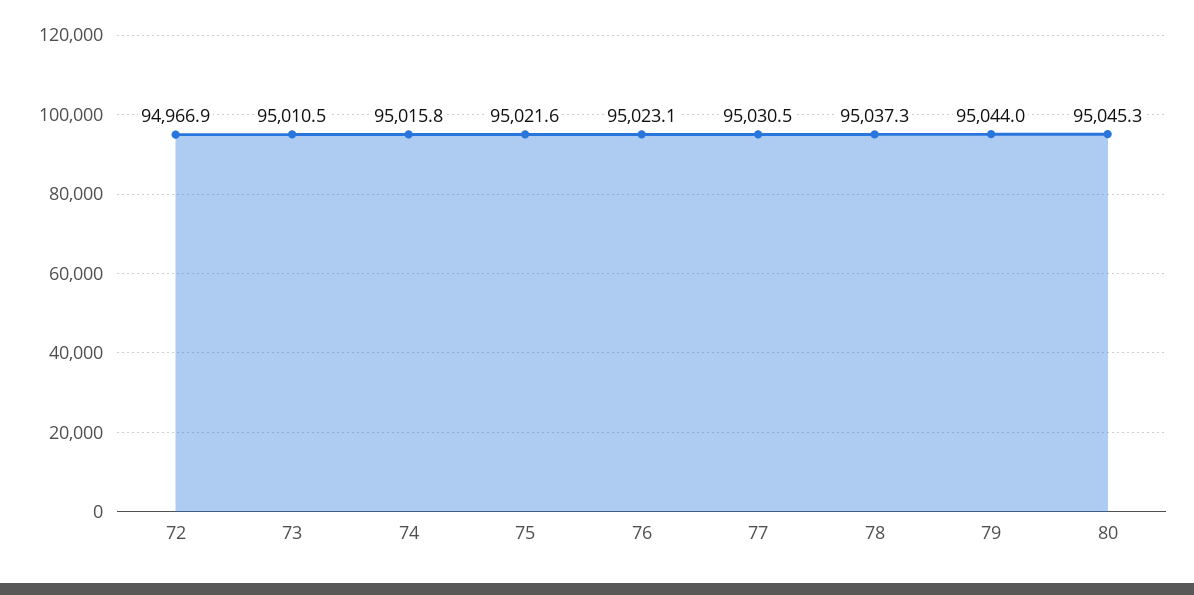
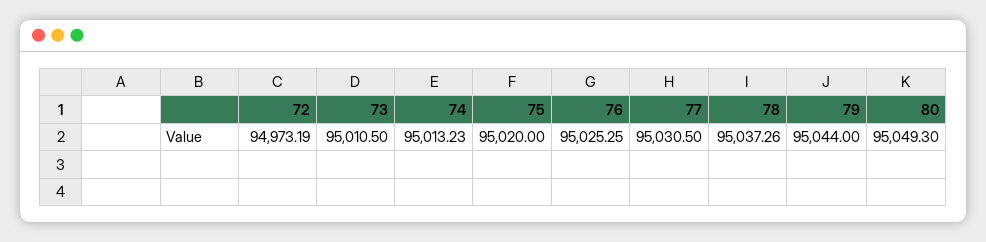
  {
-   "72": 94966.9,
+   "72": 94973.19,
    "73": 95010.5,
-   "74": 95015.8,
+   "74": 95013.23,
-   "75": 95021.6,
+   "75": 95020,
-   "76": 95023.1,
+   "76": 95025.25,
    "77": 95030.5,
    "78": 95037.26,
    "79": 95044,
-   "80": 95045.3
+   "80": 95049.3
  }

